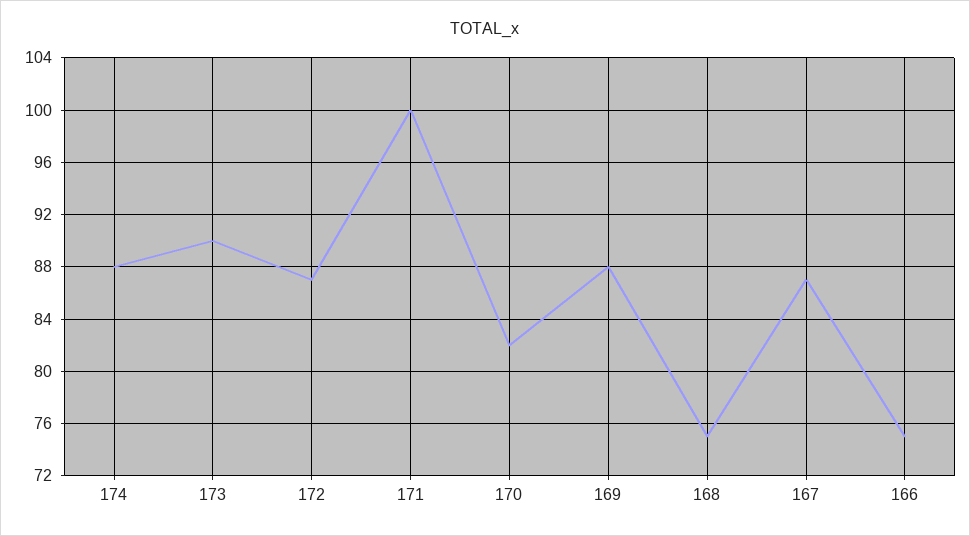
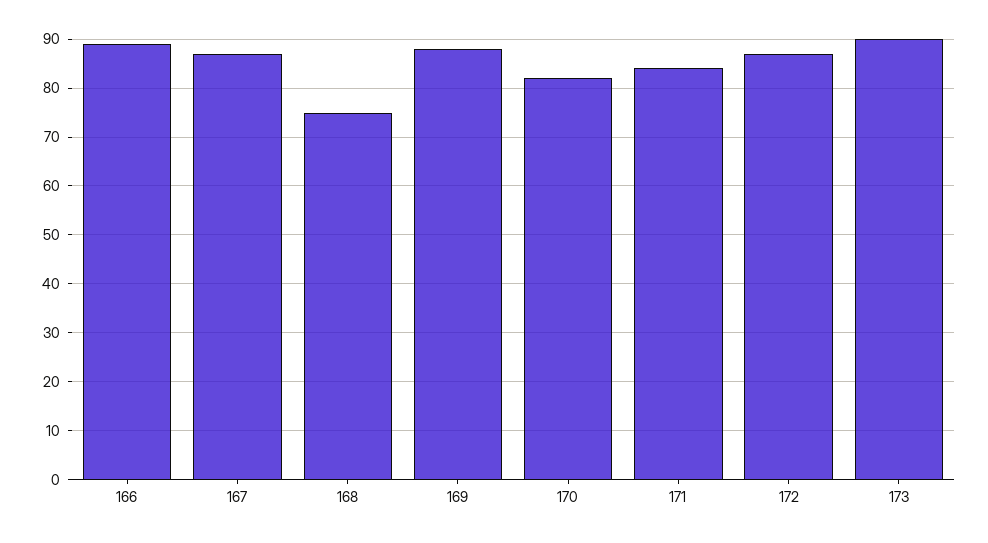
  {
-   "174": 88,
    "173": 90,
    "172": 87,
-   "171": 100,
+   "171": 85,
    "170": 82,
    "169": 88,
    "168": 75,
    "167": 87,
-   "166": 75
+   "166": 90
  }

